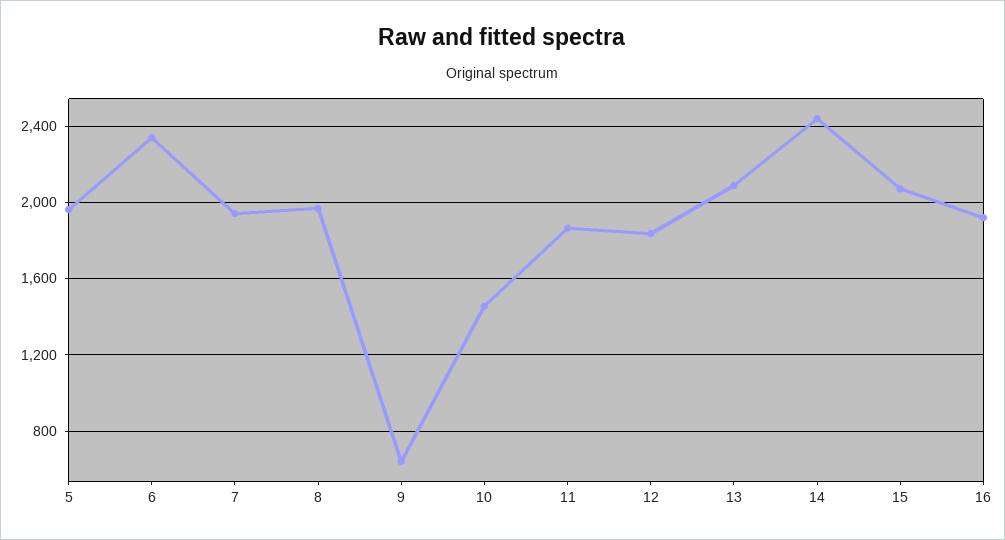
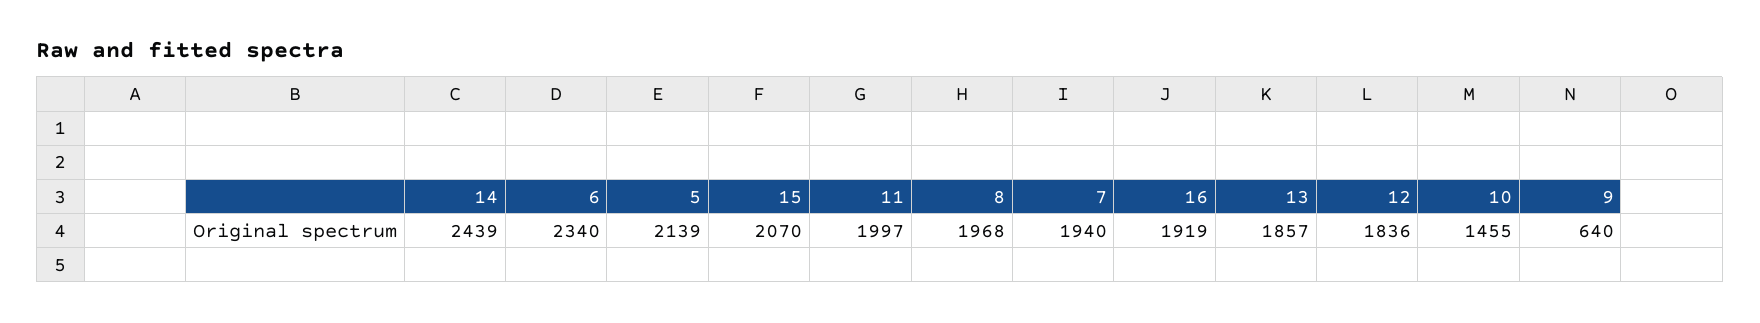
  {
-   "5": 1950,
+   "5": 2139,
    "6": 2340,
    "7": 1940,
    "8": 1968,
    "9": 640,
    "10": 1455,
-   "11": 1850,
+   "11": 1997,
    "12": 1836,
-   "13": 2100,
+   "13": 1857,
    "14": 2439,
    "15": 2070,
    "16": 1919
  }

